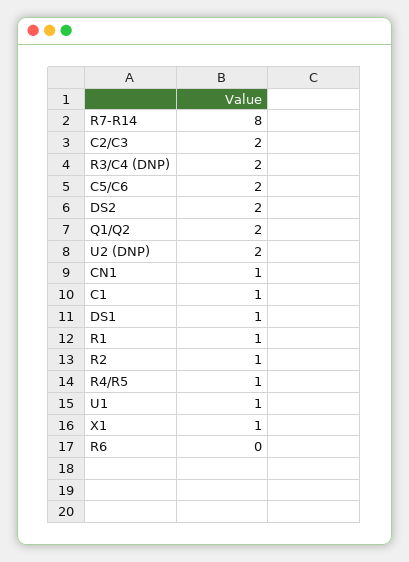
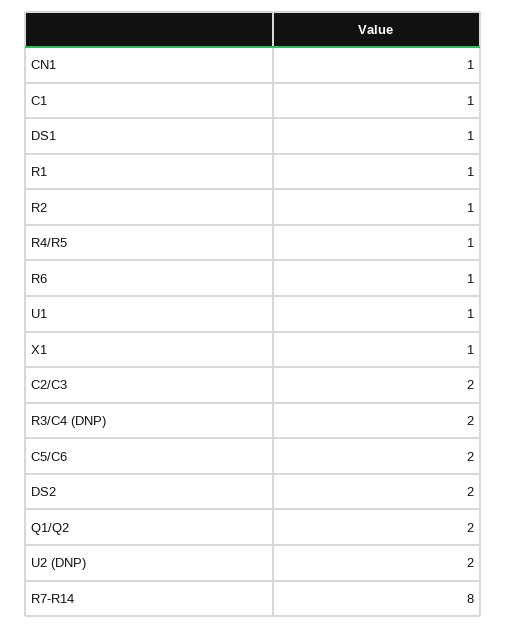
  {
    "R7-R14": 8,
    "C2/C3": 2,
    "R3/C4 (DNP)": 2,
    "C5/C6": 2,
    "DS2": 2,
    "Q1/Q2": 2,
    "U2 (DNP)": 2,
    "CN1": 1,
    "C1": 1,
    "DS1": 1,
    "R1": 1,
    "R2": 1,
    "R4/R5": 1,
    "U1": 1,
    "X1": 1,
-   "R6": 0
+   "R6": 1
  }

